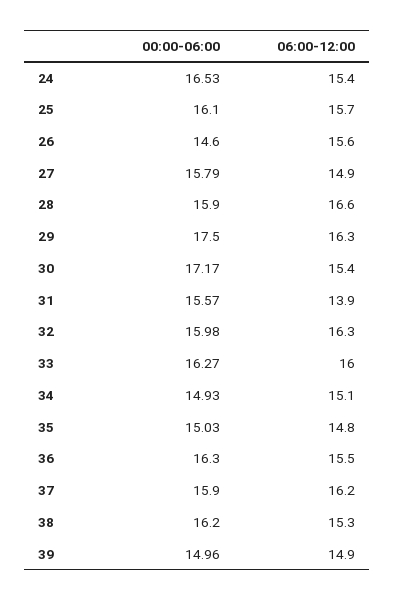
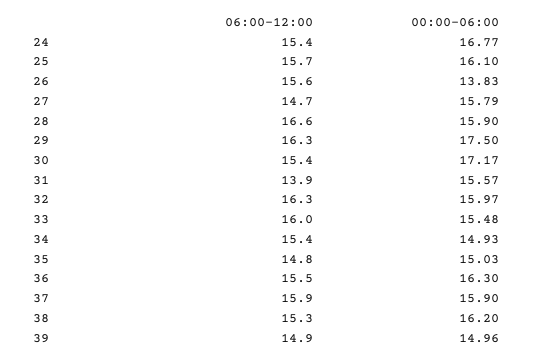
  {
    "00:00-06:00": {
-     "24": 16.53,
+     "24": 16.77,
      "25": 16.1,
-     "26": 14.6,
+     "26": 13.83,
      "27": 15.79,
      "28": 15.9,
      "29": 17.5,
      "30": 17.17,
      "31": 15.57,
-     "32": 15.98,
+     "32": 15.97,
-     "33": 16.27,
+     "33": 15.48,
      "34": 14.93,
      "35": 15.03,
      "36": 16.3,
      "37": 15.9,
      "38": 16.2,
      "39": 14.96
    },
    "06:00-12:00": {
      "24": 15.4,
      "25": 15.7,
      "26": 15.6,
-     "27": 14.9,
+     "27": 14.7,
      "28": 16.6,
      "29": 16.3,
      "30": 15.4,
      "31": 13.9,
      "32": 16.3,
      "33": 16,
-     "34": 15.1,
+     "34": 15.4,
      "35": 14.8,
      "36": 15.5,
-     "37": 16.2,
+     "37": 15.9,
      "38": 15.3,
      "39": 14.9
    }
  }

